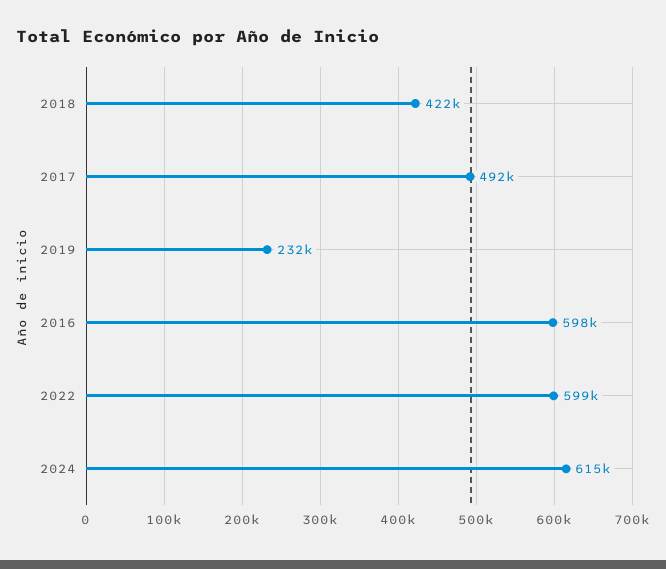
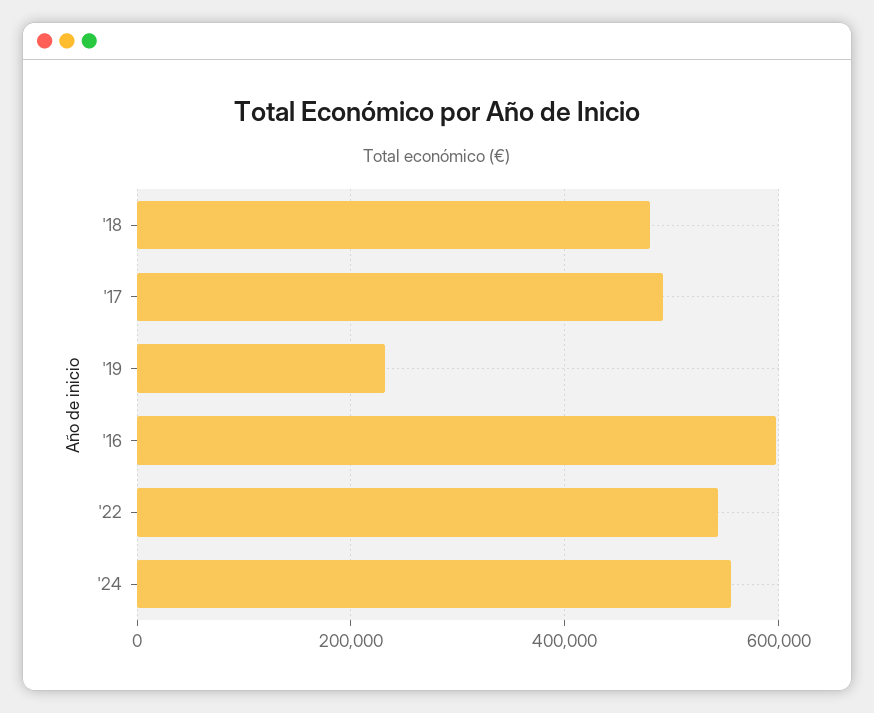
  {
-   "2018": 422000,
+   "2018": 480000,
    "2017": 492000,
    "2019": 232000,
    "2016": 598000,
-   "2022": 599000,
+   "2022": 540000,
-   "2024": 615000
+   "2024": 560000
  }

